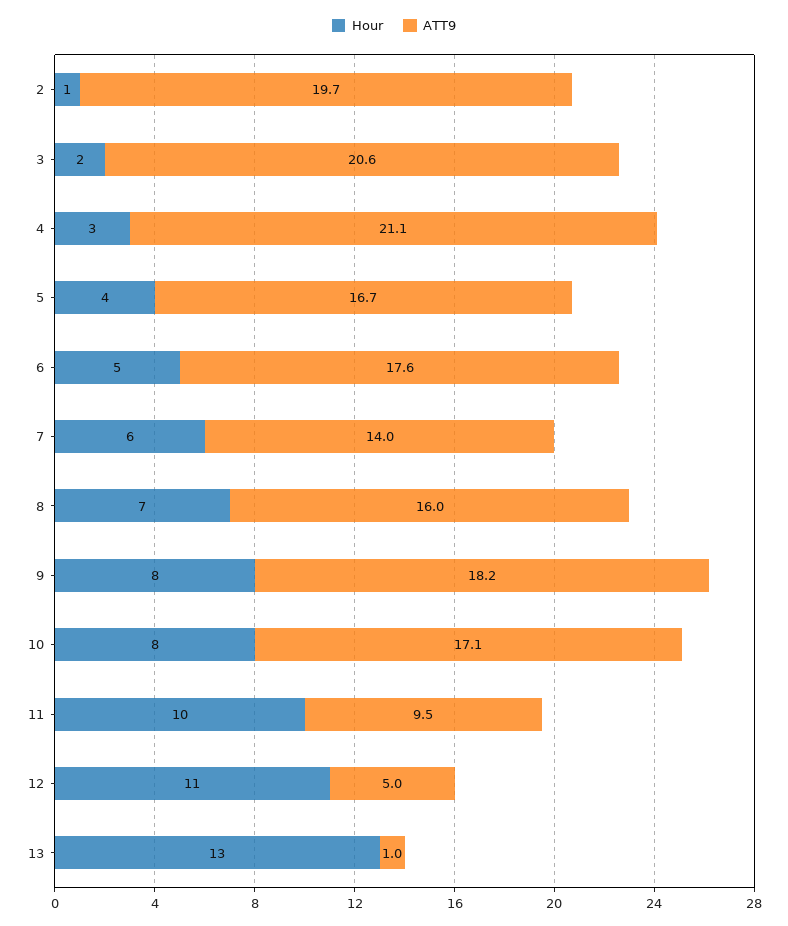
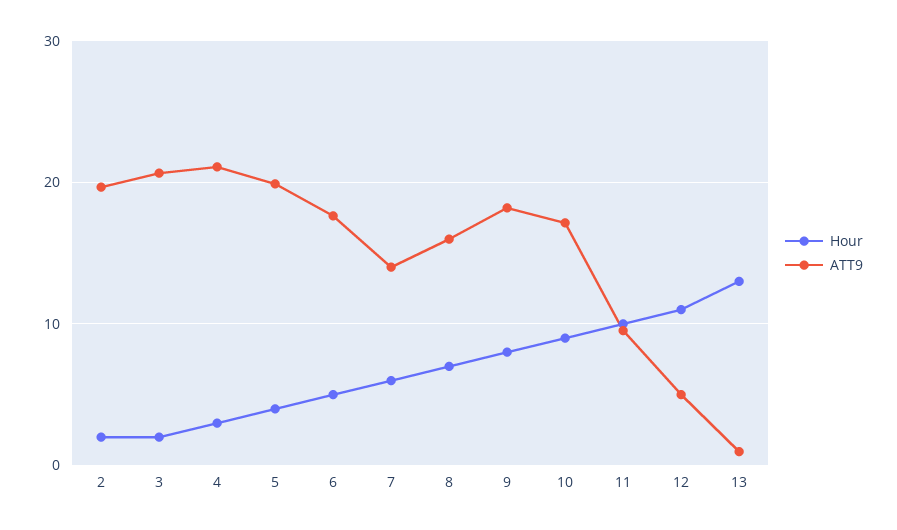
  {
    "Hour": {
-     "2": 1,
+     "2": 2,
      "3": 2,
      "4": 3,
      "5": 4,
      "6": 5,
      "7": 6,
      "8": 7,
      "9": 8,
-     "10": 8,
+     "10": 9,
      "11": 10,
      "12": 11,
      "13": 13
    },
    "ATT9": {
      "2": 19.7,
      "3": 20.6,
      "4": 21.1,
-     "5": 16.7,
+     "5": 20,
      "6": 17.6,
      "7": 14,
      "8": 16,
      "9": 18.2,
      "10": 17.1,
      "11": 9.5,
      "12": 5,
      "13": 1
    }
  }

